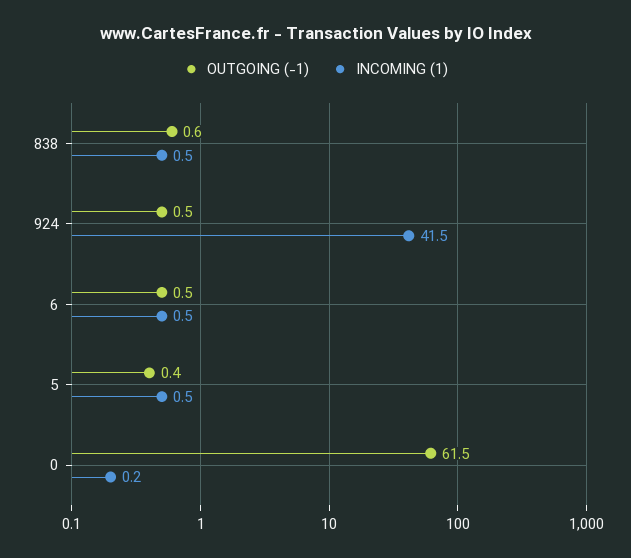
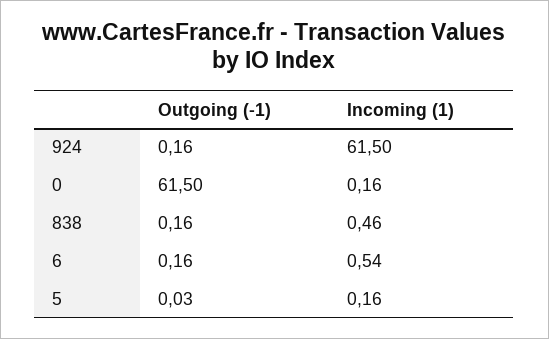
  {
    "OUTGOING (-1)": {
-     "838": 0.6,
+     "838": 0.16,
-     "924": 0.5,
+     "924": 0.16,
-     "6": 0.5,
+     "6": 0.16,
-     "5": 0.4,
+     "5": 0.03,
      "0": 61.5
    },
    "INCOMING (1)": {
      "838": 0.46,
-     "924": 41.5,
+     "924": 61.5,
      "6": 0.54,
-     "5": 0.5,
+     "5": 0.16,
      "0": 0.16
    }
  }

